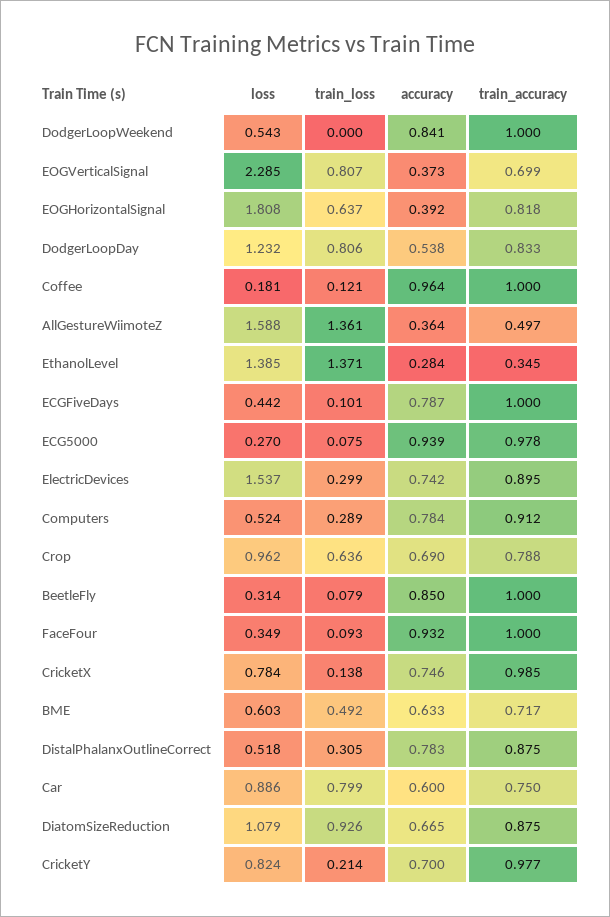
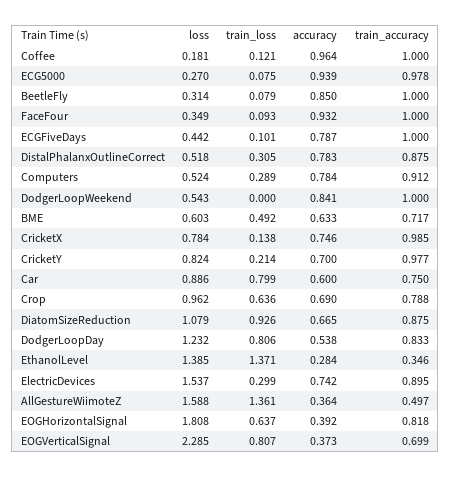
  {
    "loss": {
      "DodgerLoopWeekend": 0.543,
      "EOGVerticalSignal": 2.285,
      "EOGHorizontalSignal": 1.808,
      "DodgerLoopDay": 1.232,
      "Coffee": 0.181,
      "AllGestureWiimoteZ": 1.588,
      "EthanolLevel": 1.385,
      "ECGFiveDays": 0.442,
      "ECG5000": 0.27,
      "ElectricDevices": 1.537,
      "Computers": 0.524,
      "Crop": 0.962,
      "BeetleFly": 0.314,
      "FaceFour": 0.349,
      "CricketX": 0.784,
      "BME": 0.603,
      "DistalPhalanxOutlineCorrect": 0.518,
      "Car": 0.886,
      "DiatomSizeReduction": 1.079,
      "CricketY": 0.824
    },
    "train_loss": {
      "DodgerLoopWeekend": 0,
      "EOGVerticalSignal": 0.807,
      "EOGHorizontalSignal": 0.637,
      "DodgerLoopDay": 0.806,
      "Coffee": 0.121,
      "AllGestureWiimoteZ": 1.361,
      "EthanolLevel": 1.371,
      "ECGFiveDays": 0.101,
      "ECG5000": 0.075,
      "ElectricDevices": 0.299,
      "Computers": 0.289,
      "Crop": 0.636,
      "BeetleFly": 0.079,
      "FaceFour": 0.093,
      "CricketX": 0.138,
      "BME": 0.492,
      "DistalPhalanxOutlineCorrect": 0.305,
      "Car": 0.799,
      "DiatomSizeReduction": 0.926,
      "CricketY": 0.214
    },
    "accuracy": {
      "DodgerLoopWeekend": 0.841,
      "EOGVerticalSignal": 0.373,
      "EOGHorizontalSignal": 0.392,
      "DodgerLoopDay": 0.538,
      "Coffee": 0.964,
      "AllGestureWiimoteZ": 0.364,
      "EthanolLevel": 0.284,
      "ECGFiveDays": 0.787,
      "ECG5000": 0.939,
      "ElectricDevices": 0.742,
      "Computers": 0.784,
      "Crop": 0.69,
      "BeetleFly": 0.85,
      "FaceFour": 0.932,
      "CricketX": 0.746,
      "BME": 0.633,
      "DistalPhalanxOutlineCorrect": 0.783,
      "Car": 0.6,
      "DiatomSizeReduction": 0.665,
      "CricketY": 0.7
    },
    "train_accuracy": {
      "DodgerLoopWeekend": 1,
      "EOGVerticalSignal": 0.699,
      "EOGHorizontalSignal": 0.818,
      "DodgerLoopDay": 0.833,
      "Coffee": 1,
      "AllGestureWiimoteZ": 0.497,
-     "EthanolLevel": 0.345,
+     "EthanolLevel": 0.346,
      "ECGFiveDays": 1,
      "ECG5000": 0.978,
      "ElectricDevices": 0.895,
      "Computers": 0.912,
      "Crop": 0.788,
      "BeetleFly": 1,
      "FaceFour": 1,
      "CricketX": 0.985,
      "BME": 0.717,
      "DistalPhalanxOutlineCorrect": 0.875,
      "Car": 0.75,
      "DiatomSizeReduction": 0.875,
      "CricketY": 0.977
    }
  }

